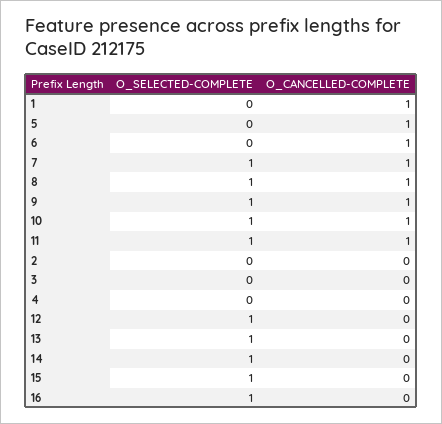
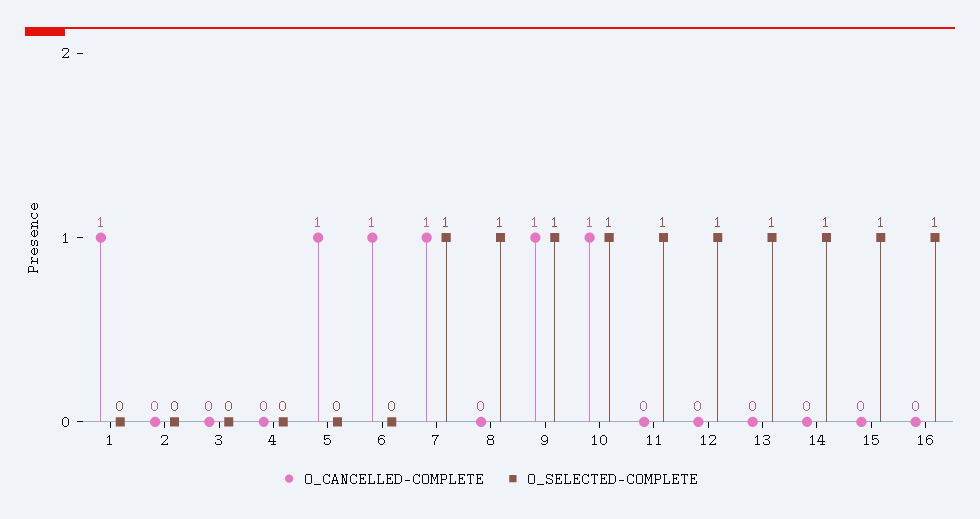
  {
    "O_SELECTED-COMPLETE": {
      "1": 0,
      "5": 0,
      "6": 0,
      "7": 1,
      "8": 1,
      "9": 1,
      "10": 1,
      "11": 1,
      "2": 0,
      "3": 0,
      "4": 0,
      "12": 1,
      "13": 1,
      "14": 1,
      "15": 1,
      "16": 1
    },
    "O_CANCELLED-COMPLETE": {
      "1": 1,
      "5": 1,
      "6": 1,
      "7": 1,
-     "8": 1,
+     "8": 0,
      "9": 1,
      "10": 1,
-     "11": 1,
+     "11": 0,
      "2": 0,
      "3": 0,
      "4": 0,
      "12": 0,
      "13": 0,
      "14": 0,
      "15": 0,
      "16": 0
    }
  }

